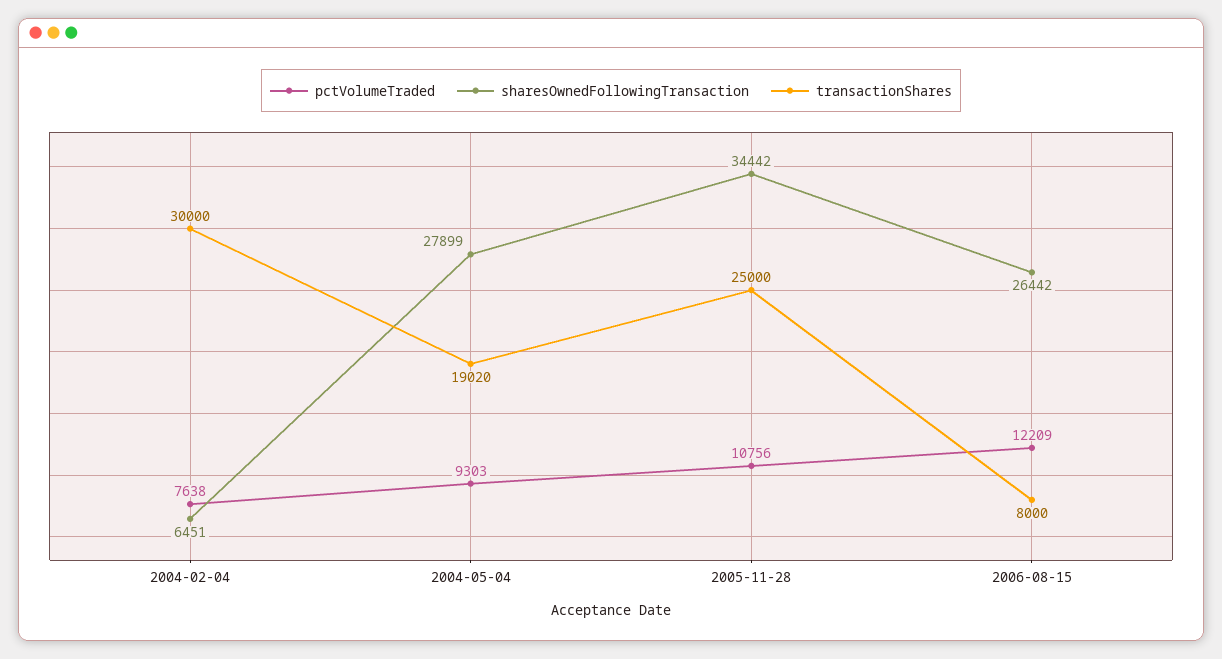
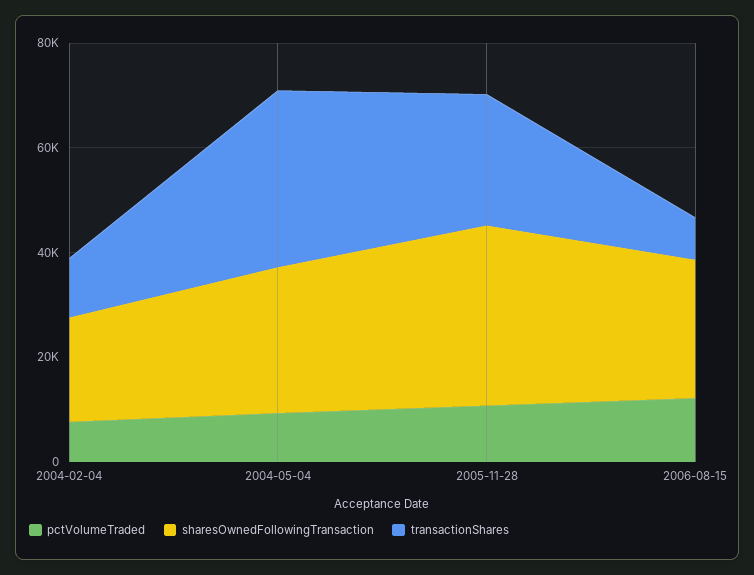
  {
    "pctVolumeTraded": {
      "2004-02-04": 7638,
      "2004-05-04": 9303,
      "2005-11-28": 10756,
      "2006-08-15": 12209
    },
    "sharesOwnedFollowingTransaction": {
-     "2004-02-04": 6451,
+     "2004-02-04": 20000,
      "2004-05-04": 27899,
      "2005-11-28": 34442,
      "2006-08-15": 26442
    },
    "transactionShares": {
-     "2004-02-04": 30000,
+     "2004-02-04": 10000,
-     "2004-05-04": 19020,
+     "2004-05-04": 35000,
      "2005-11-28": 25000,
      "2006-08-15": 8000
    }
  }

